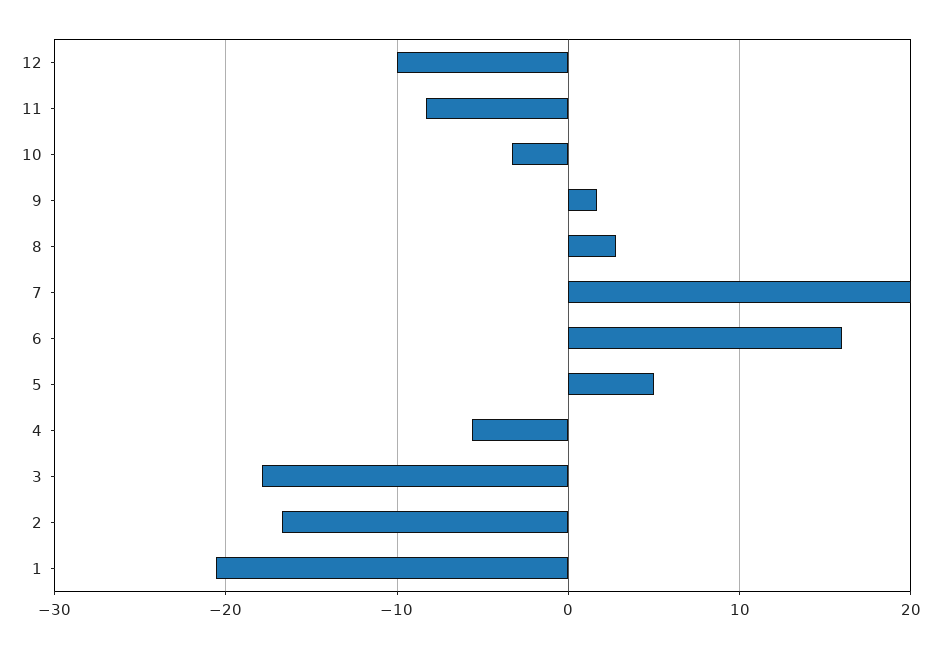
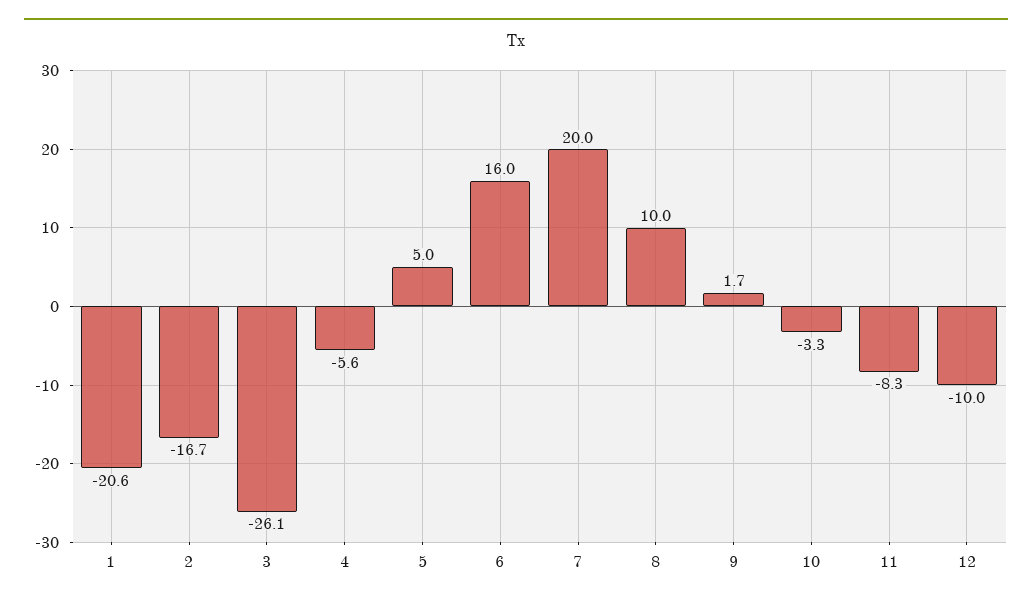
  {
    "12": -10,
    "11": -8.3,
    "10": -3.3,
    "9": 1.7,
-   "8": 3,
+   "8": 10,
    "7": 20,
    "6": 16,
    "5": 5,
    "4": -5.6,
-   "3": -18,
+   "3": -26.1,
    "2": -16.7,
    "1": -20.6
  }

